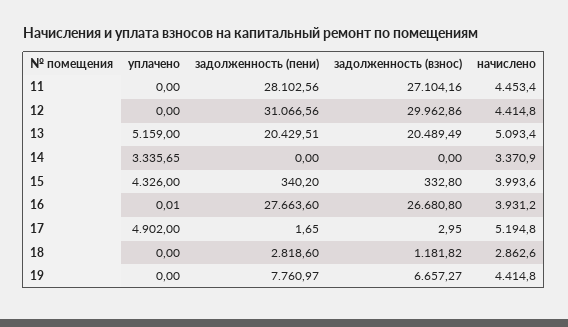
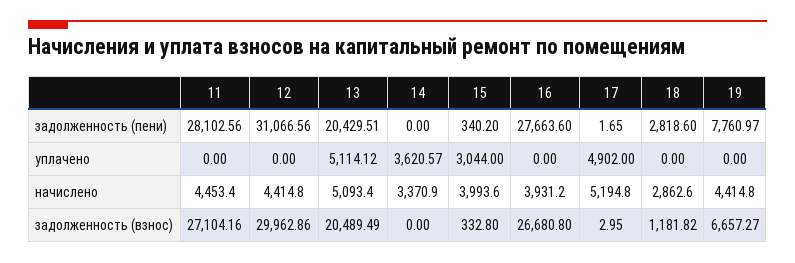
  {
    "уплачено": {
      "11": 0,
      "12": 0,
-     "13": 5159,
+     "13": 5114.12,
-     "14": 3335.65,
+     "14": 3620.57,
-     "15": 4326,
+     "15": 3044,
-     "16": 0.01,
+     "16": 0,
      "17": 4902,
      "18": 0,
      "19": 0
    },
    "задолженность (пени)": {
      "11": 28102.56,
      "12": 31066.56,
      "13": 20429.51,
      "14": 0,
      "15": 340.2,
      "16": 27663.6,
      "17": 1.65,
      "18": 2818.6,
      "19": 7760.97
    },
    "задолженность (взнос)": {
      "11": 27104.16,
      "12": 29962.86,
      "13": 20489.49,
      "14": 0,
      "15": 332.8,
      "16": 26680.8,
      "17": 2.95,
      "18": 1181.82,
      "19": 6657.27
    },
    "начислено": {
      "11": 4453.4,
      "12": 4414.8,
      "13": 5093.4,
      "14": 3370.9,
      "15": 3993.6,
      "16": 3931.2,
      "17": 5194.8,
      "18": 2862.6,
      "19": 4414.8
    }
  }

